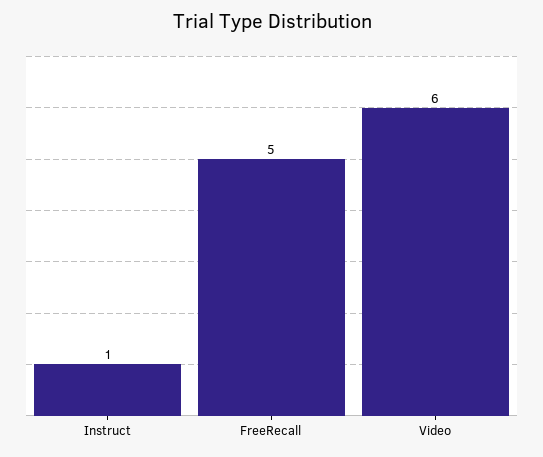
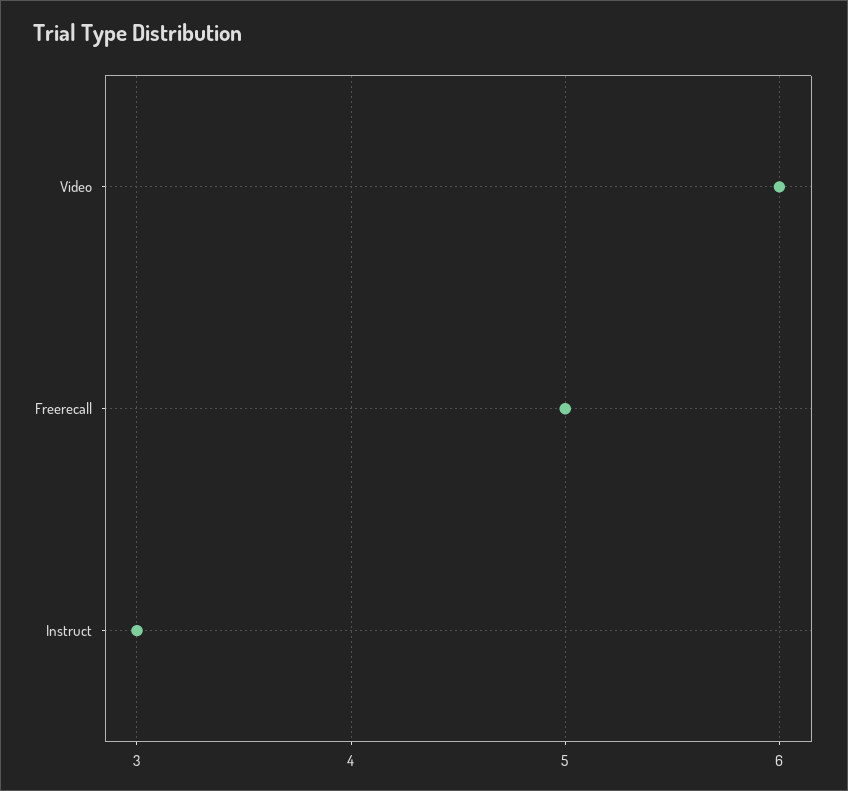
  {
-   "Instruct": 1,
+   "Instruct": 3,
    "FreeRecall": 5,
    "Video": 6
  }

